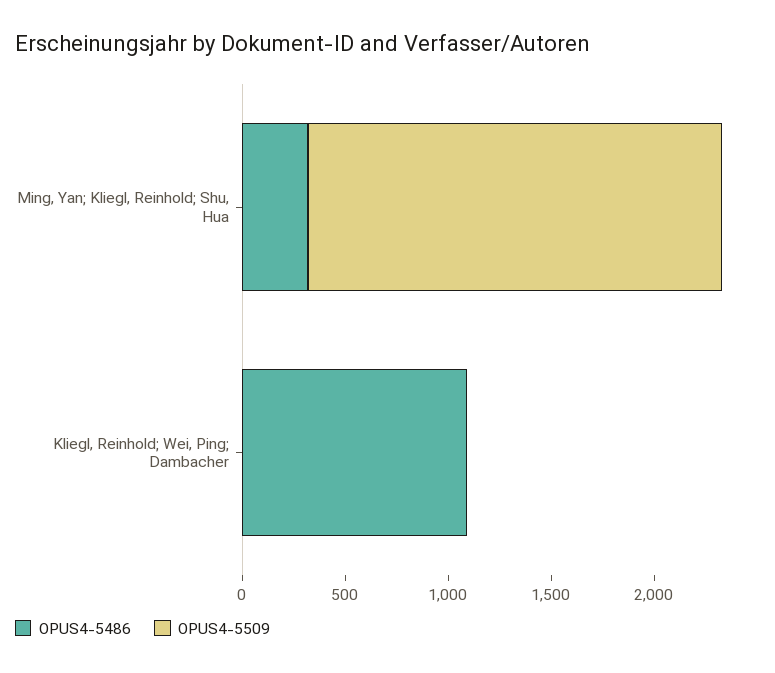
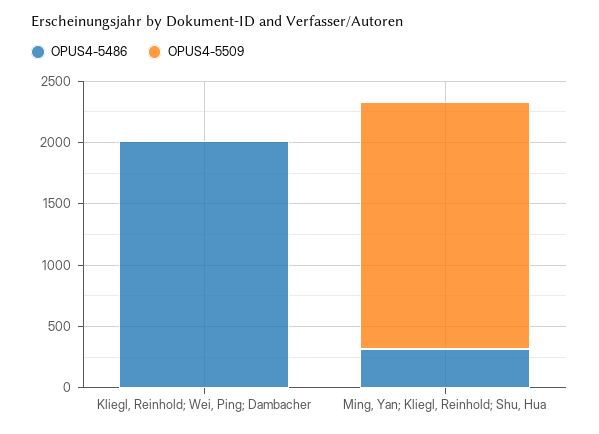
  {
    "OPUS4-5486": {
      "Ming, Yan; Kliegl, Reinhold; Shu, Hua": 300,
-     "Kliegl, Reinhold; Wei, Ping; Dambacher": 1100
+     "Kliegl, Reinhold; Wei, Ping; Dambacher": 2000
    },
    "OPUS4-5509": {
      "Ming, Yan; Kliegl, Reinhold; Shu, Hua": 2000,
      "Kliegl, Reinhold; Wei, Ping; Dambacher": 0
    }
  }

